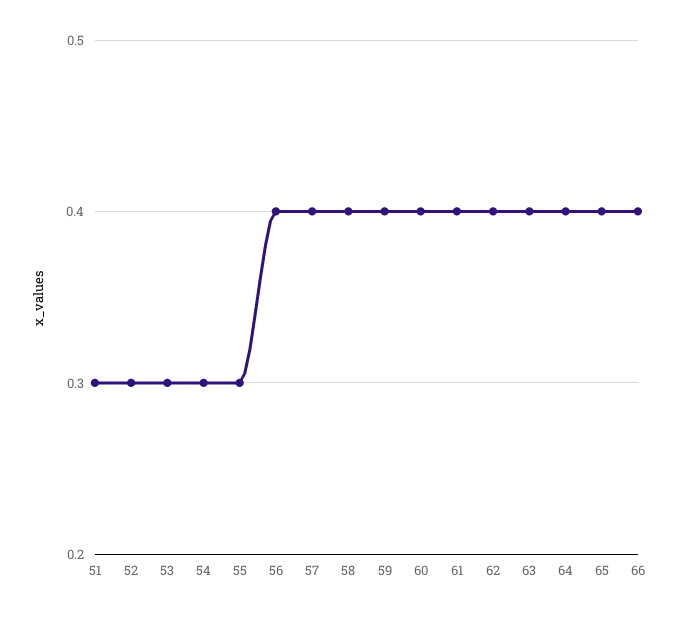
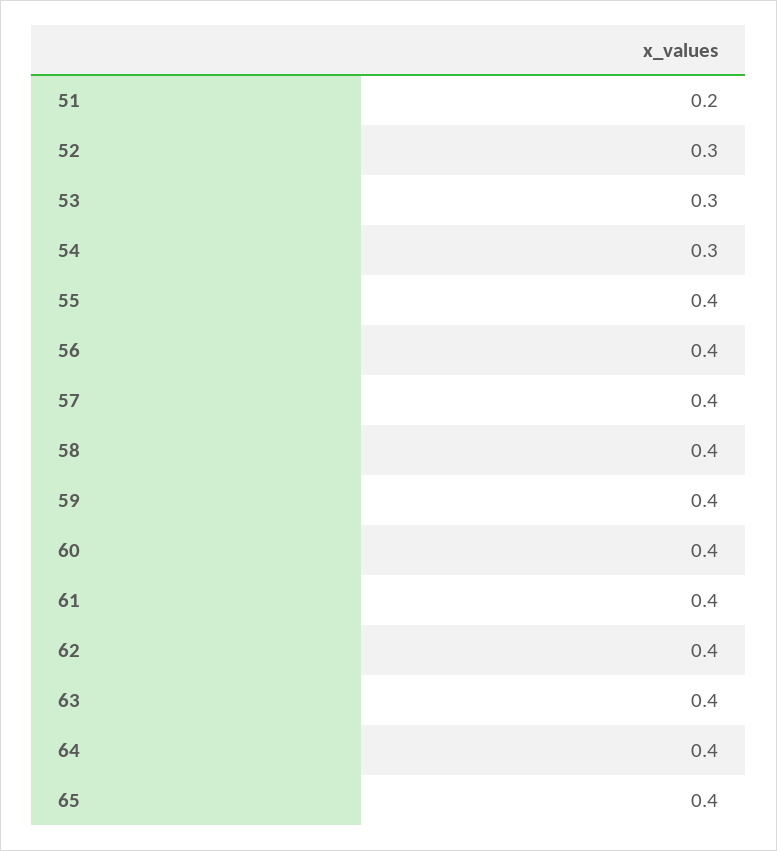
  {
-   "51": 0.3,
+   "51": 0.2,
    "52": 0.3,
    "53": 0.3,
    "54": 0.3,
-   "55": 0.3,
+   "55": 0.4,
    "56": 0.4,
    "57": 0.4,
    "58": 0.4,
    "59": 0.4,
    "60": 0.4,
    "61": 0.4,
    "62": 0.4,
    "63": 0.4,
    "64": 0.4,
-   "65": 0.4,
+   "65": 0.4
-   "66": 0.4
  }

